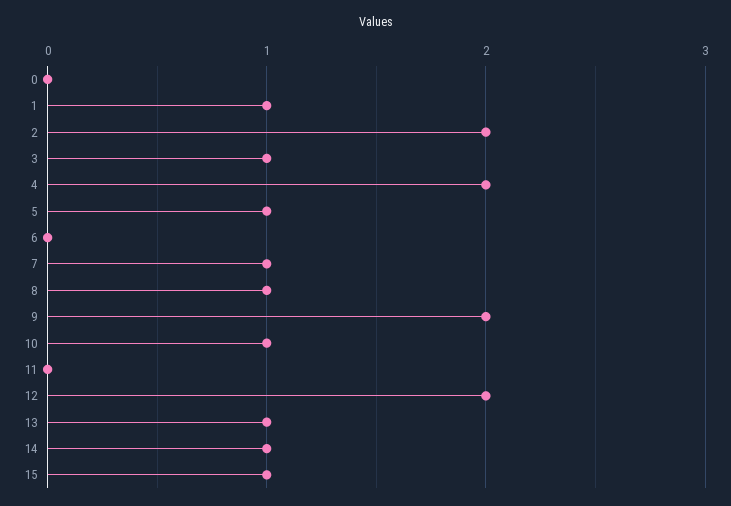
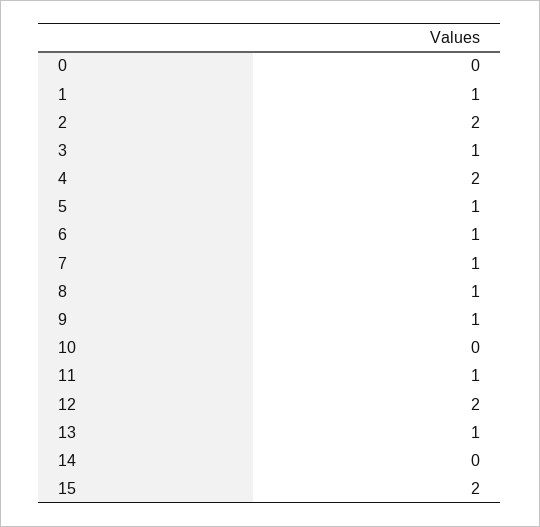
  {
    "0": 0,
    "1": 1,
    "2": 2,
    "3": 1,
    "4": 2,
    "5": 1,
-   "6": 0,
+   "6": 1,
    "7": 1,
    "8": 1,
-   "9": 2,
+   "9": 1,
-   "10": 1,
+   "10": 0,
-   "11": 0,
+   "11": 1,
    "12": 2,
    "13": 1,
-   "14": 1,
+   "14": 0,
-   "15": 1
+   "15": 2
  }

